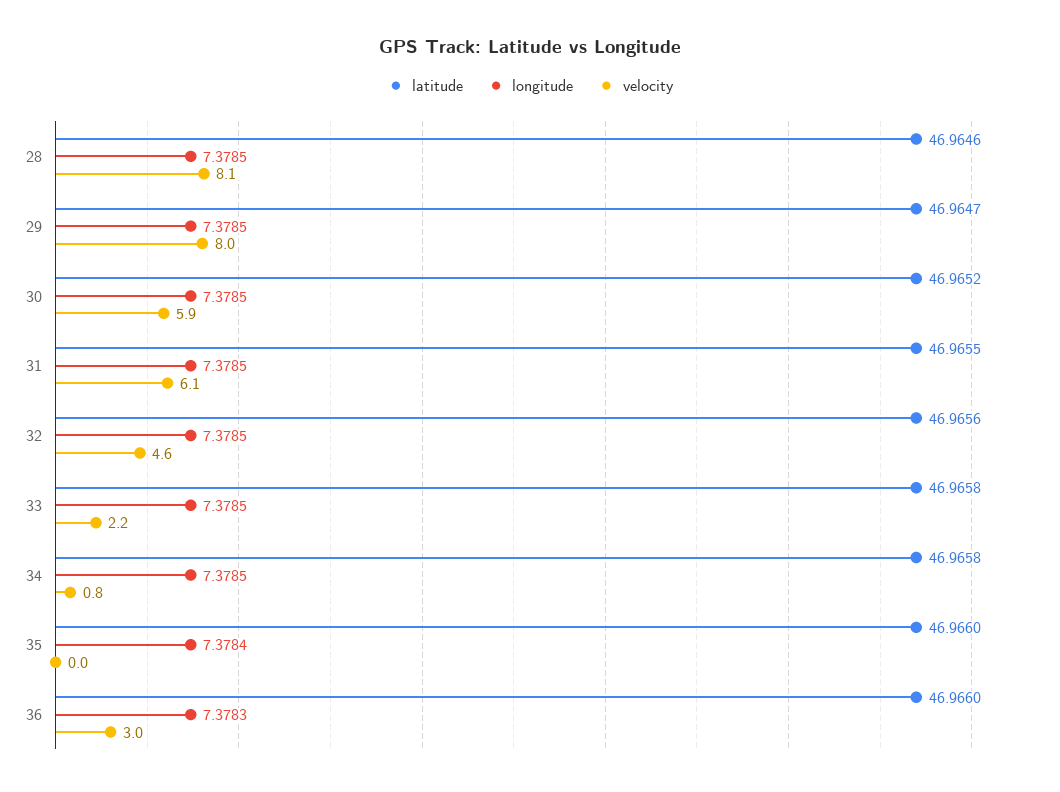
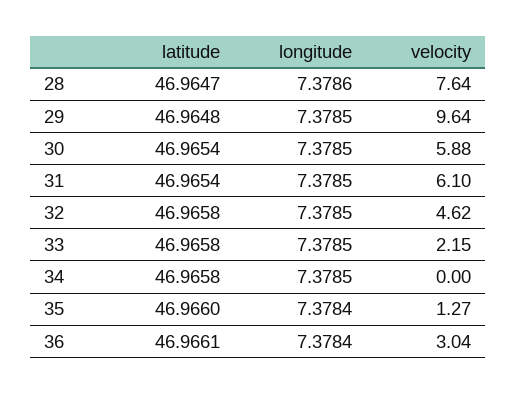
  {
    "latitude": {
-     "28": 46.9646,
+     "28": 46.9647,
-     "29": 46.9647,
+     "29": 46.9648,
-     "30": 46.9652,
+     "30": 46.9654,
-     "31": 46.9655,
+     "31": 46.9654,
-     "32": 46.9656,
+     "32": 46.9658,
      "33": 46.9658,
      "34": 46.9658,
      "35": 46.966,
-     "36": 46.966
+     "36": 46.9661
    },
    "longitude": {
-     "28": 7.3785,
+     "28": 7.3786,
      "29": 7.3785,
      "30": 7.3785,
      "31": 7.3785,
      "32": 7.3785,
      "33": 7.3785,
      "34": 7.3785,
      "35": 7.3784,
-     "36": 7.3783
+     "36": 7.3784
    },
    "velocity": {
-     "28": 8.1,
+     "28": 7.64,
-     "29": 8,
+     "29": 9.64,
      "30": 5.88,
      "31": 6.1,
      "32": 4.62,
      "33": 2.15,
-     "34": 0.8,
+     "34": 0,
-     "35": 0,
+     "35": 1.27,
      "36": 3.04
    }
  }

